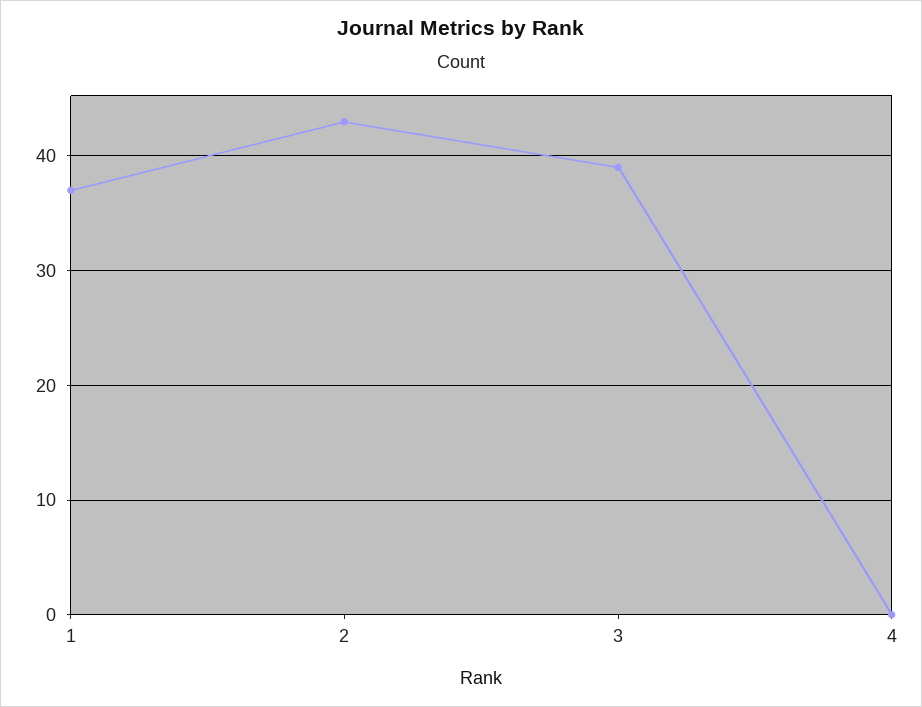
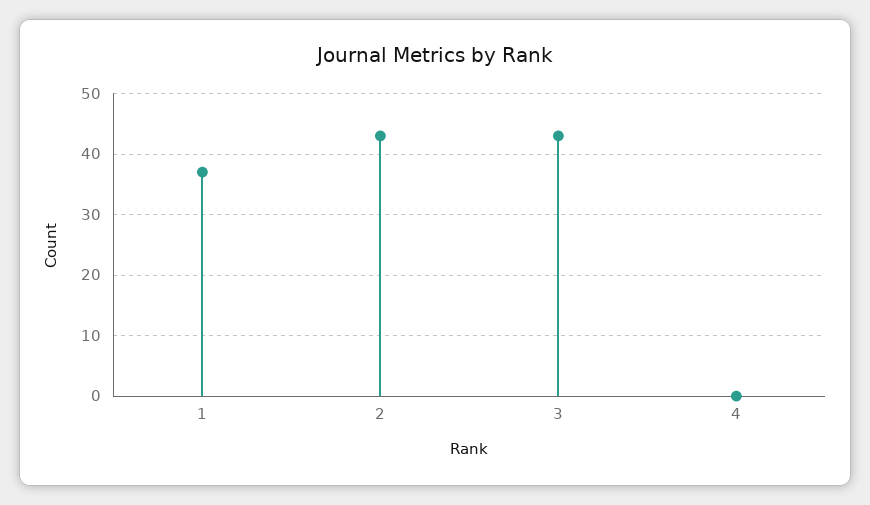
  {
    "1": 37,
    "2": 43,
-   "3": 39,
+   "3": 43,
    "4": 0
  }

